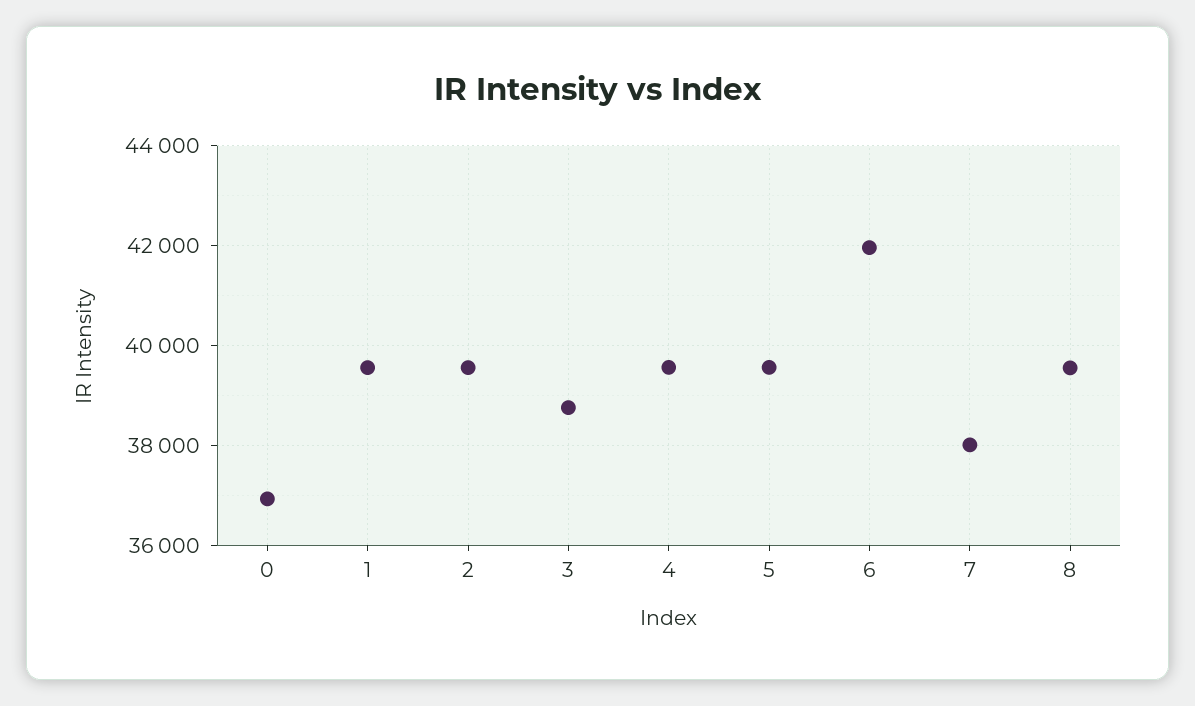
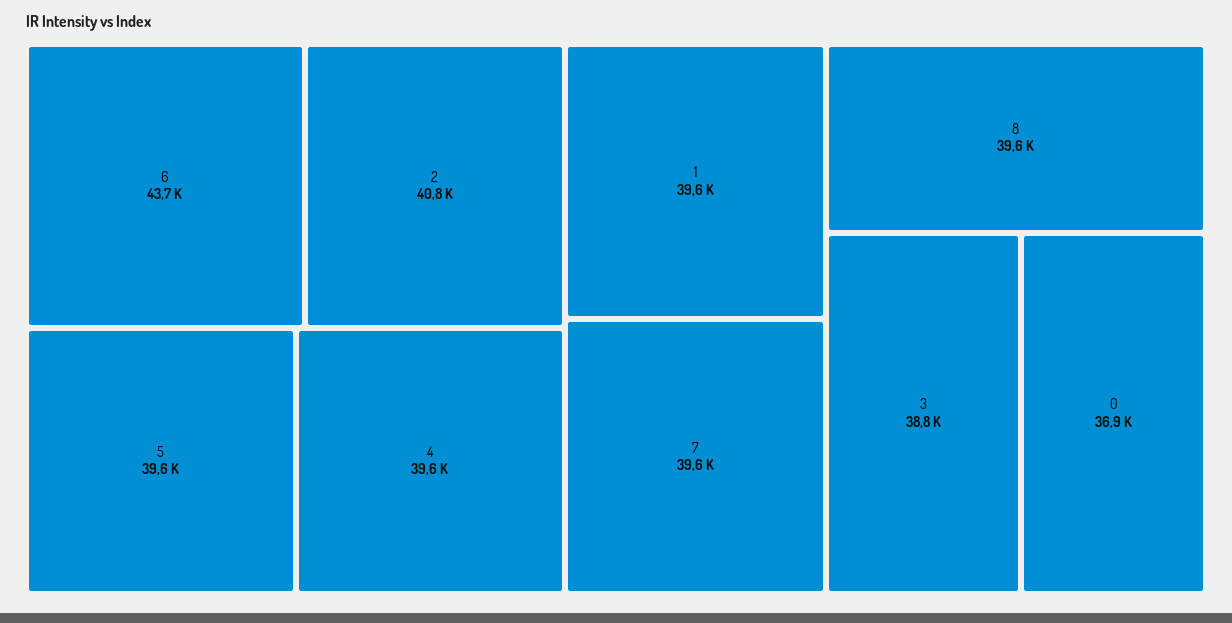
  {
    "0": 36900,
    "1": 39600,
-   "2": 39600,
+   "2": 40800,
    "3": 38800,
    "4": 39600,
    "5": 39600,
-   "6": 42000,
+   "6": 43700,
-   "7": 38000,
+   "7": 39600,
    "8": 39600
  }

